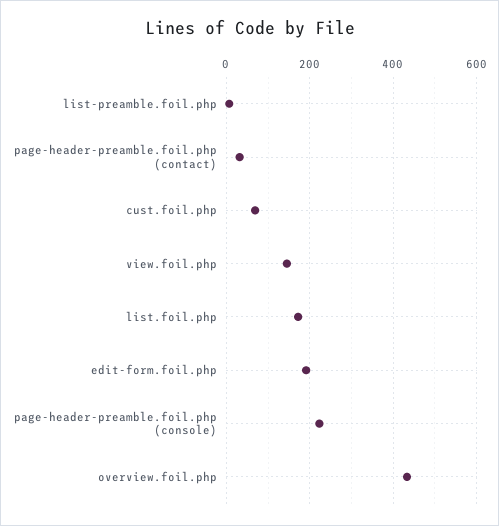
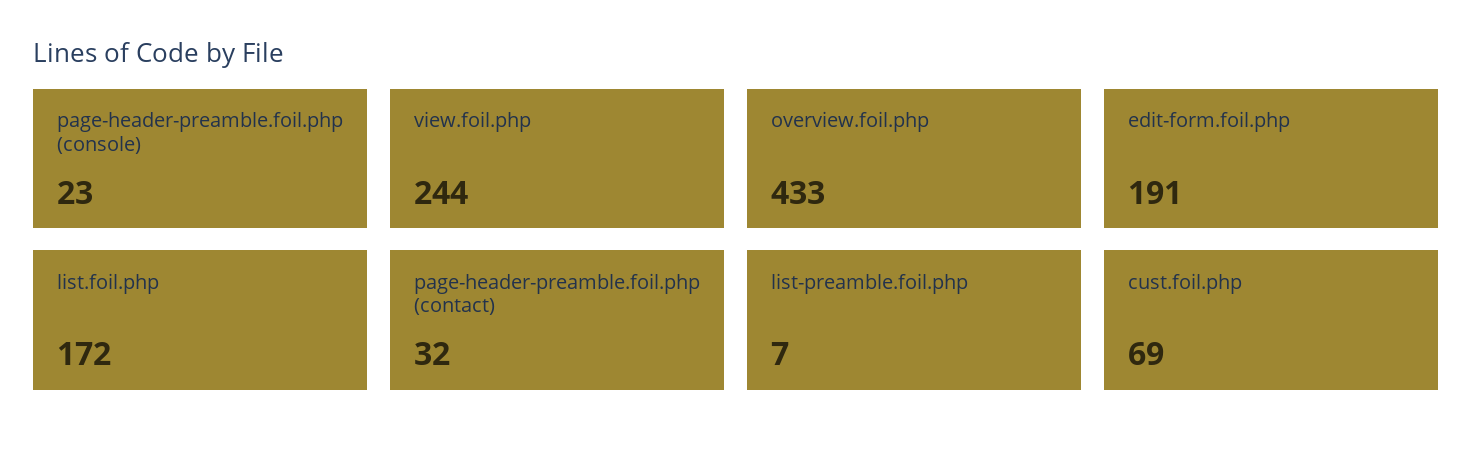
  {
    "list-preamble.foil.php": 7,
    "page-header-preamble.foil.php (contact)": 32,
    "cust.foil.php": 69,
-   "view.foil.php": 140,
+   "view.foil.php": 244,
    "list.foil.php": 172,
    "edit-form.foil.php": 191,
-   "page-header-preamble.foil.php (console)": 220,
+   "page-header-preamble.foil.php (console)": 23,
    "overview.foil.php": 433
  }

